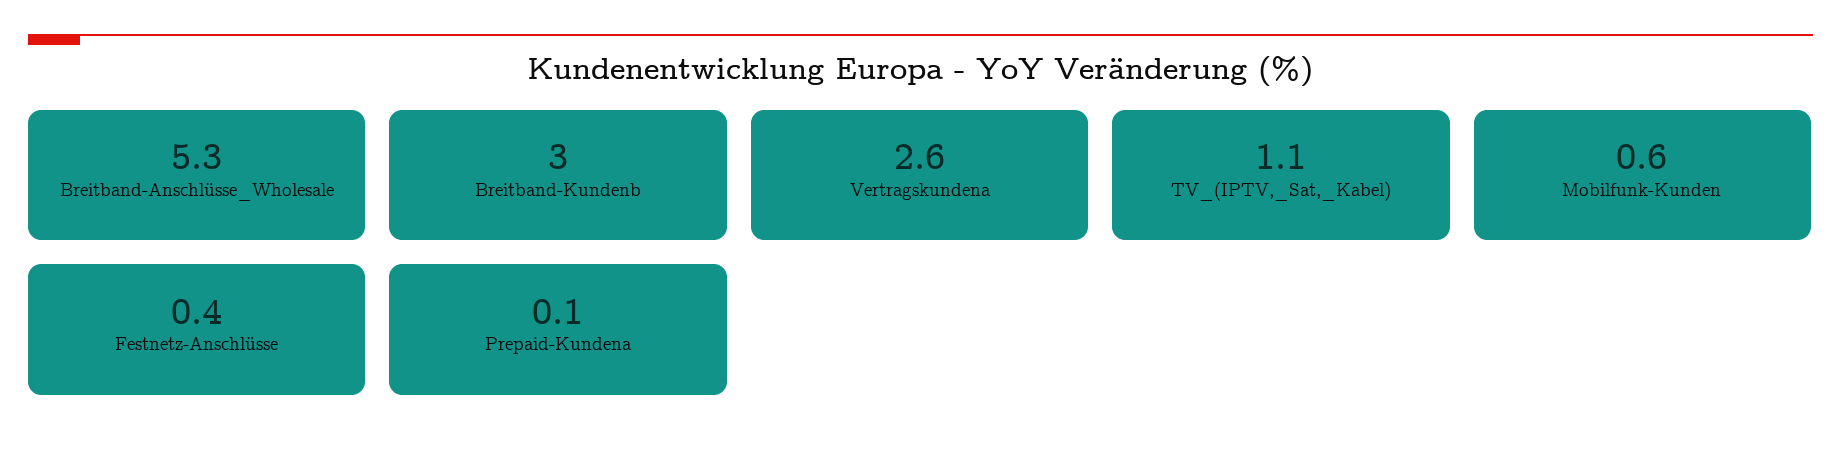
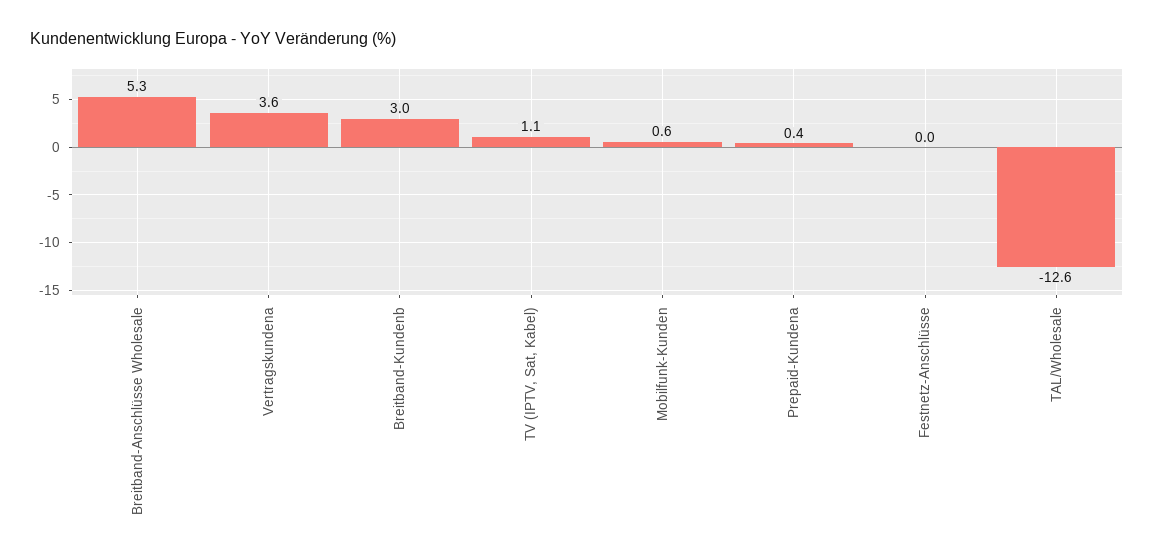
  {
    "Breitband-Anschlüsse_Wholesale": 5.3,
    "Breitband-Kundenb": 3,
-   "Vertragskundena": 2.6,
+   "Vertragskundena": 3.6,
    "TV_(IPTV,_Sat,_Kabel)": 1.1,
    "Mobilfunk-Kunden": 0.6,
-   "Festnetz-Anschlüsse": 0.4,
+   "Festnetz-Anschlüsse": 0,
-   "Prepaid-Kundena": 0.1
+   "Prepaid-Kundena": 0.4,
+   "TAL/Wholesale": -12.6
  }

